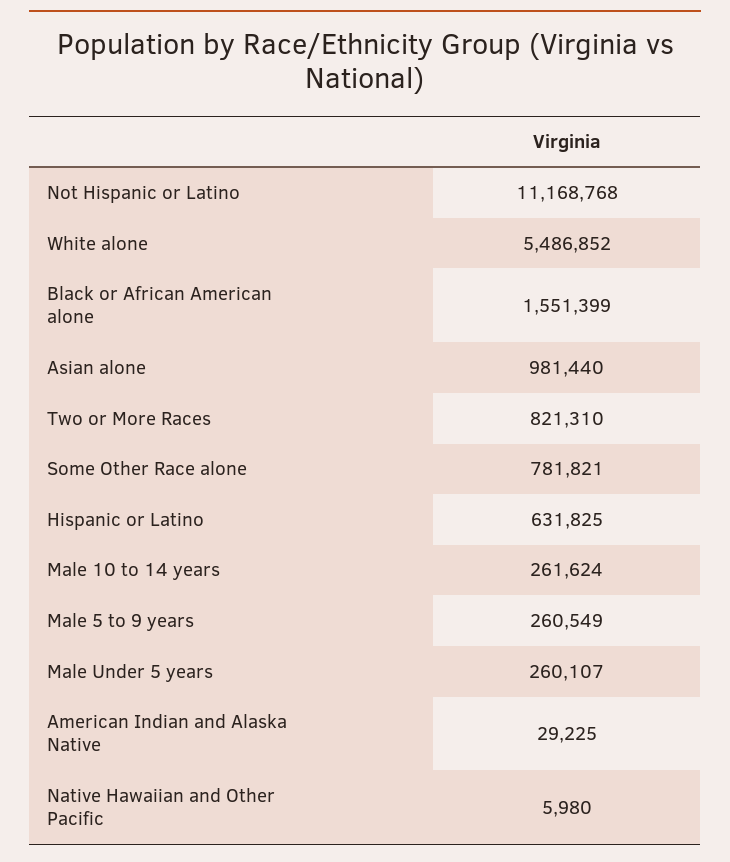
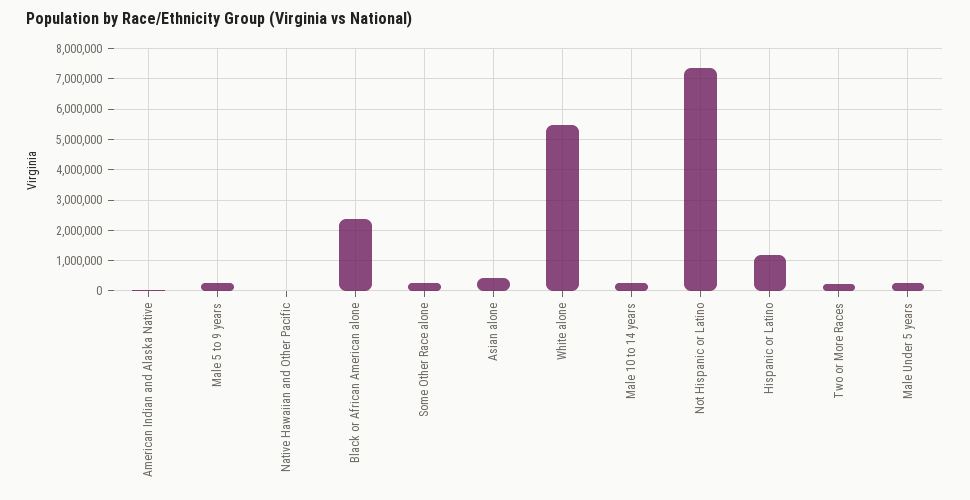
  {
-   "Not Hispanic or Latino": 11168768,
+   "Not Hispanic or Latino": 7400000,
    "White alone": 5486852,
-   "Black or African American alone": 1551399,
+   "Black or African American alone": 2400000,
-   "Asian alone": 981440,
+   "Asian alone": 400000,
-   "Two or More Races": 821310,
+   "Two or More Races": 200000,
-   "Some Other Race alone": 781821,
+   "Some Other Race alone": 200000,
-   "Hispanic or Latino": 631825,
+   "Hispanic or Latino": 1200000,
    "Male 10 to 14 years": 261624,
    "Male 5 to 9 years": 260549,
    "Male Under 5 years": 260107,
    "American Indian and Alaska Native": 29225,
    "Native Hawaiian and Other Pacific": 5980
  }

